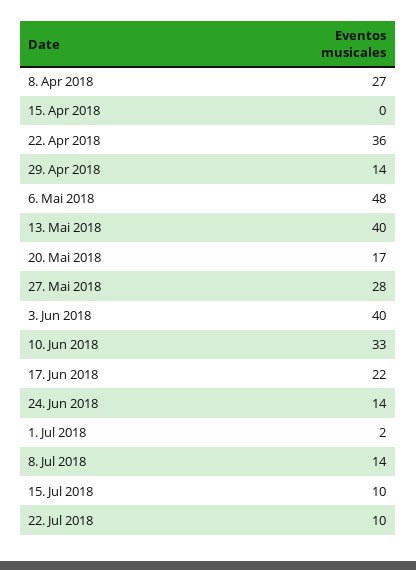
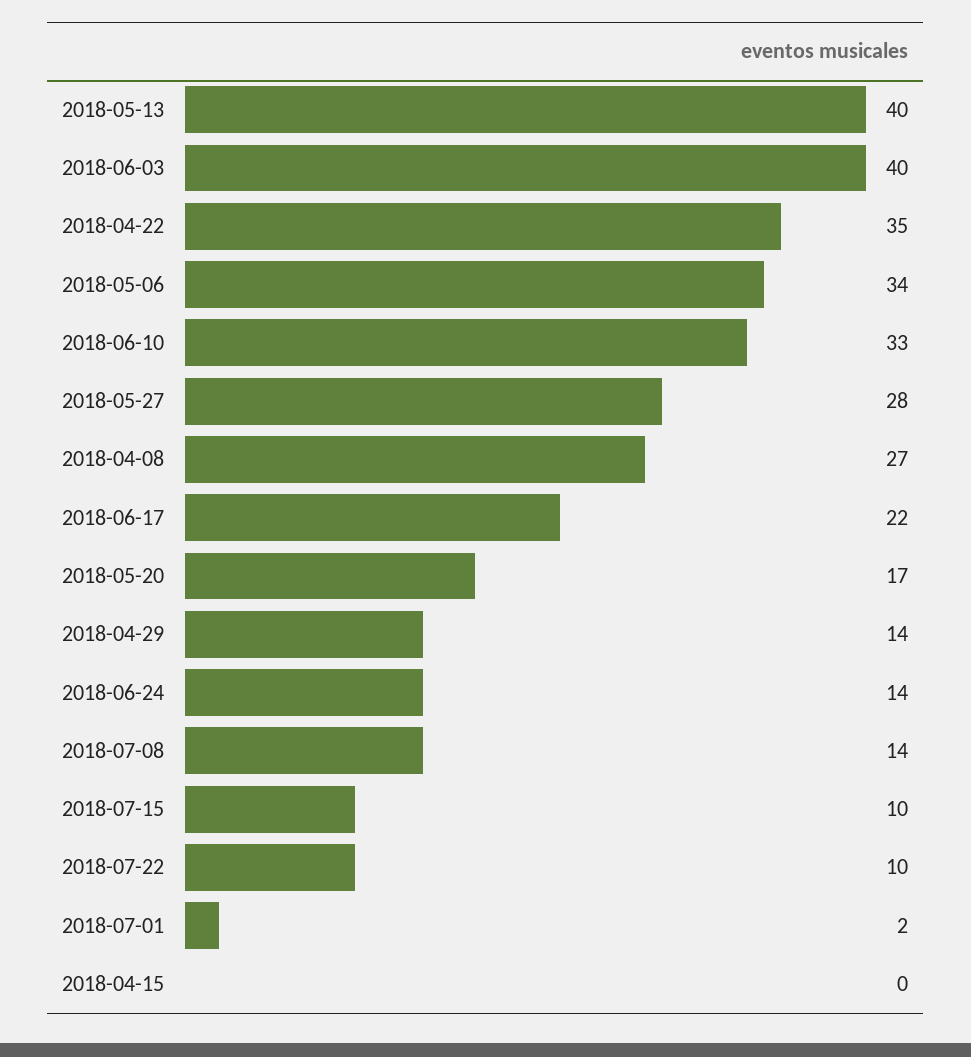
  {
    "8. Apr 2018": 27,
    "15. Apr 2018": 0,
-   "22. Apr 2018": 36,
+   "22. Apr 2018": 35,
    "29. Apr 2018": 14,
-   "6. Mai 2018": 48,
+   "6. Mai 2018": 34,
    "13. Mai 2018": 40,
    "20. Mai 2018": 17,
    "27. Mai 2018": 28,
    "3. Jun 2018": 40,
    "10. Jun 2018": 33,
    "17. Jun 2018": 22,
    "24. Jun 2018": 14,
    "1. Jul 2018": 2,
    "8. Jul 2018": 14,
    "15. Jul 2018": 10,
    "22. Jul 2018": 10
  }

